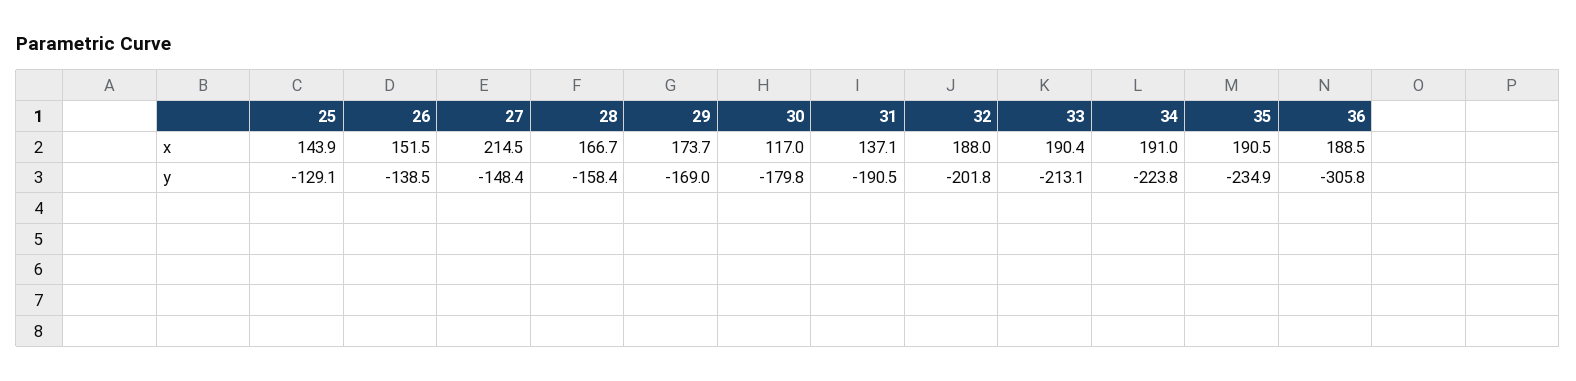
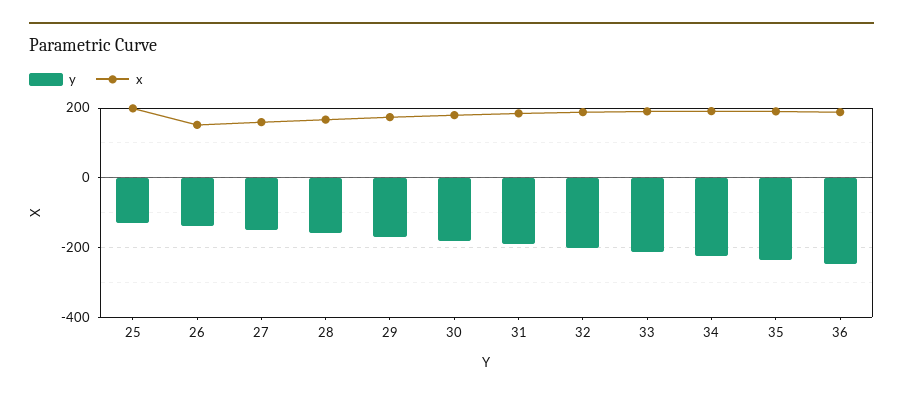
  {
    "x": {
-     "25": 143.9,
+     "25": 200,
      "26": 151.5,
-     "27": 214.5,
+     "27": 160,
      "28": 166.7,
      "29": 173.7,
-     "30": 117,
+     "30": 180,
-     "31": 137.1,
+     "31": 180,
      "32": 188,
      "33": 190.4,
      "34": 191,
      "35": 190.5,
      "36": 188.5
    },
    "y": {
      "25": -129.1,
      "26": -138.5,
      "27": -148.4,
      "28": -158.4,
      "29": -169,
      "30": -179.8,
      "31": -190.5,
      "32": -201.8,
      "33": -213.1,
      "34": -223.8,
      "35": -234.9,
-     "36": -305.8
+     "36": -240
    }
  }

